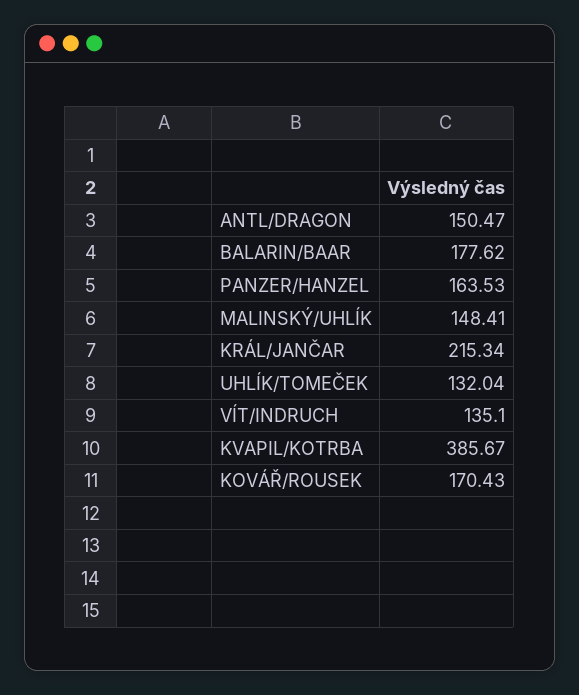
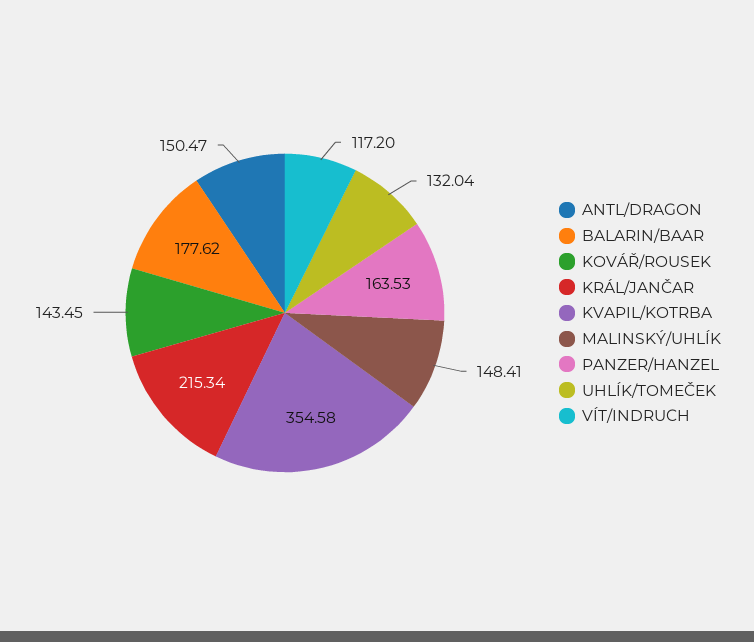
  {
    "ANTL/DRAGON": 150.47,
    "BALARIN/BAAR": 177.62,
    "PANZER/HANZEL": 163.53,
    "MALINSKÝ/UHLÍK": 148.41,
    "KRÁL/JANČAR": 215.34,
    "UHLÍK/TOMEČEK": 132.04,
-   "VÍT/INDRUCH": 135.1,
+   "VÍT/INDRUCH": 117.2,
-   "KVAPIL/KOTRBA": 385.67,
+   "KVAPIL/KOTRBA": 354.58,
-   "KOVÁŘ/ROUSEK": 170.43
+   "KOVÁŘ/ROUSEK": 143.45
  }

